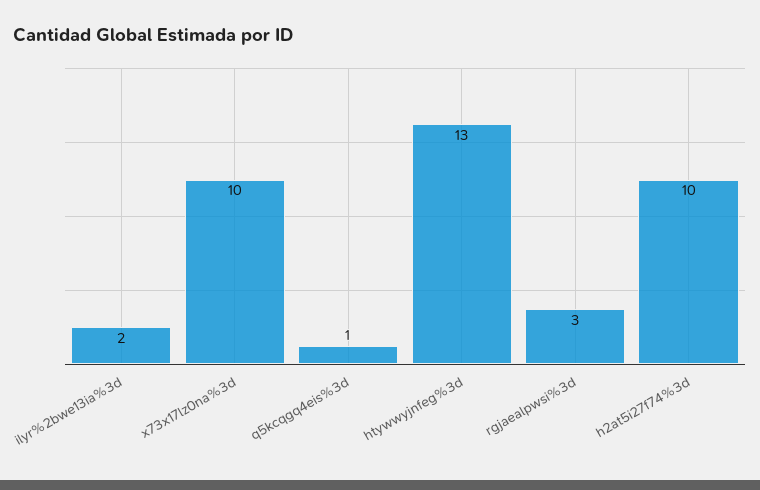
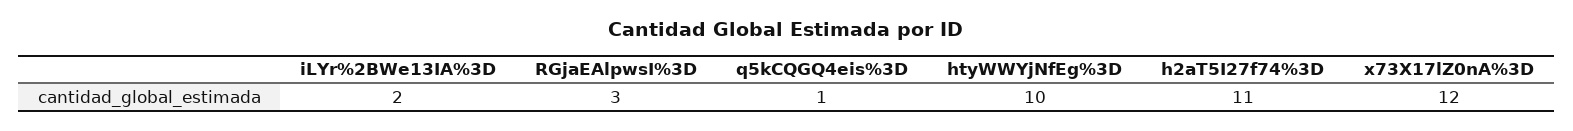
  {
    "ilyr%2bwe13ia%3d": 2,
-   "x73x17lz0na%3d": 10,
+   "x73x17lz0na%3d": 12,
    "q5kcqgq4eis%3d": 1,
-   "htywwyjnfeg%3d": 13,
+   "htywwyjnfeg%3d": 10,
    "rgjaealpwsi%3d": 3,
-   "h2at5i27f74%3d": 10
+   "h2at5i27f74%3d": 11
  }

